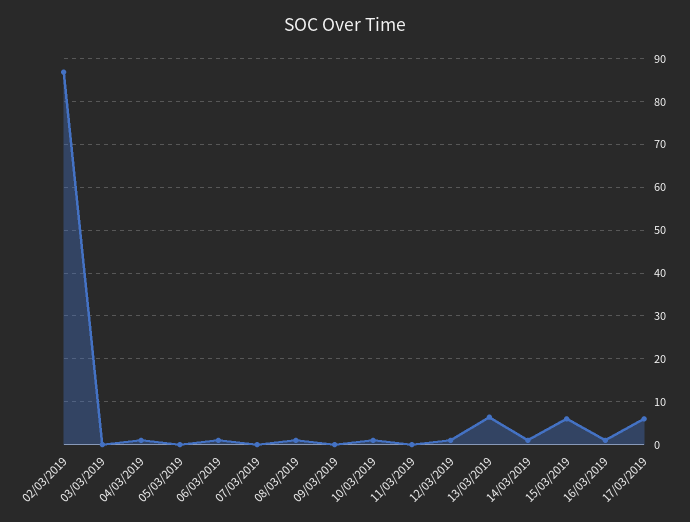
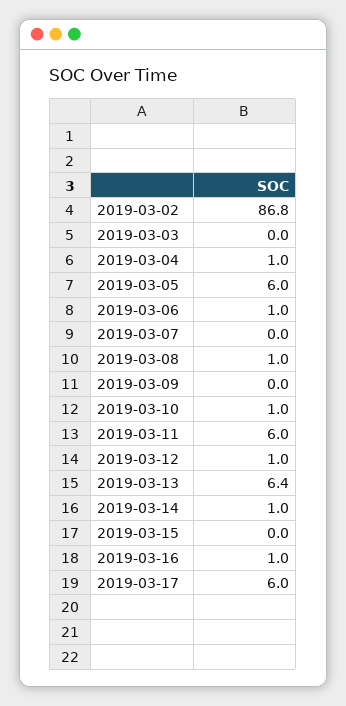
  {
    "02/03/2019": 86.8,
    "03/03/2019": 0,
    "04/03/2019": 1,
-   "05/03/2019": 0,
+   "05/03/2019": 6,
    "06/03/2019": 1,
    "07/03/2019": 0,
    "08/03/2019": 1,
    "09/03/2019": 0,
    "10/03/2019": 1,
-   "11/03/2019": 0,
+   "11/03/2019": 6,
    "12/03/2019": 1,
    "13/03/2019": 6.4,
    "14/03/2019": 1,
-   "15/03/2019": 6,
+   "15/03/2019": 0,
    "16/03/2019": 1,
    "17/03/2019": 6
  }

